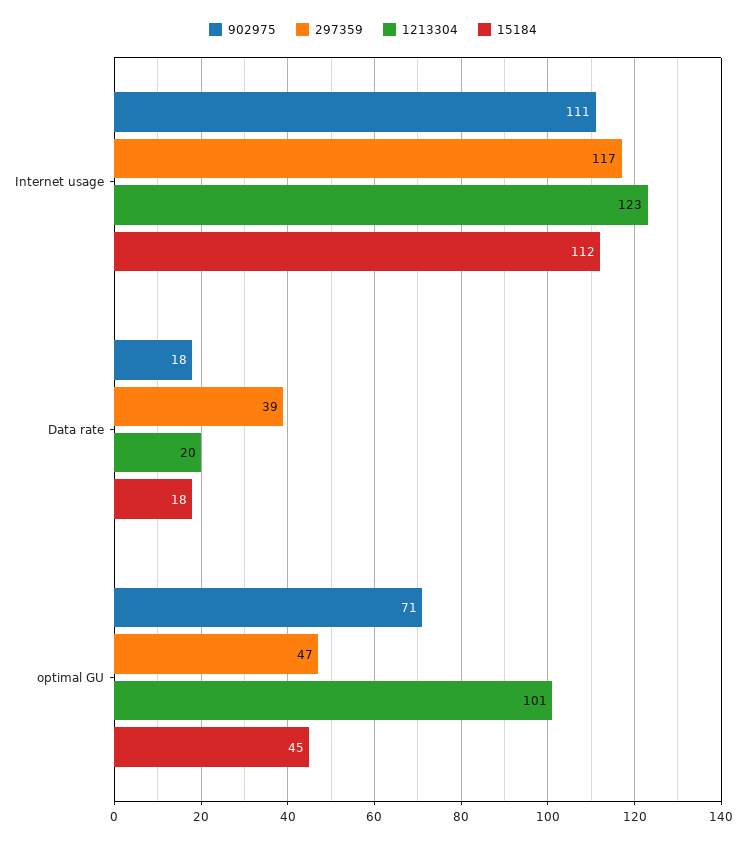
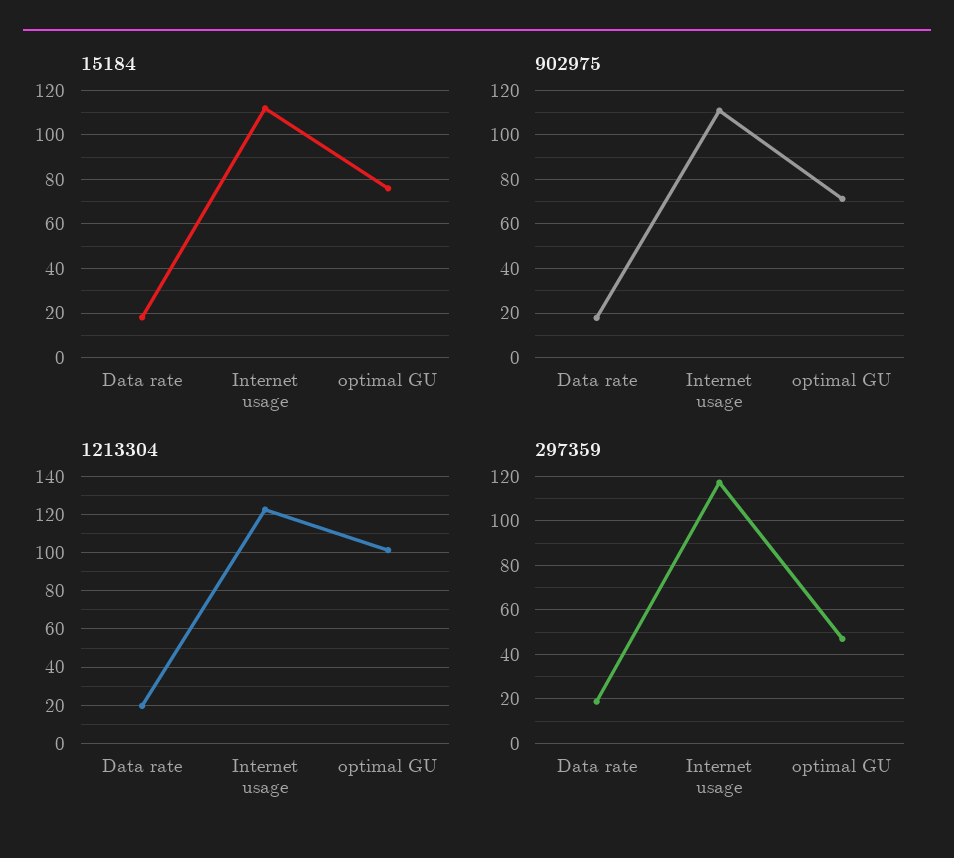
  {
    "902975": {
      "Internet usage": 111,
      "Data rate": 18,
      "optimal GU": 71
    },
    "297359": {
      "Internet usage": 117,
-     "Data rate": 39,
+     "Data rate": 20,
      "optimal GU": 47
    },
    "1213304": {
      "Internet usage": 123,
      "Data rate": 20,
      "optimal GU": 101
    },
    "15184": {
      "Internet usage": 112,
      "Data rate": 18,
-     "optimal GU": 45
+     "optimal GU": 75
    }
  }

